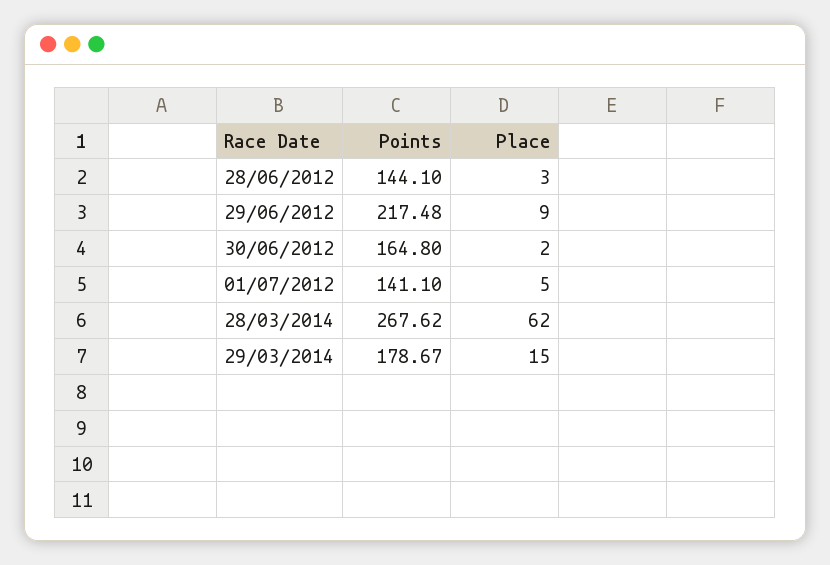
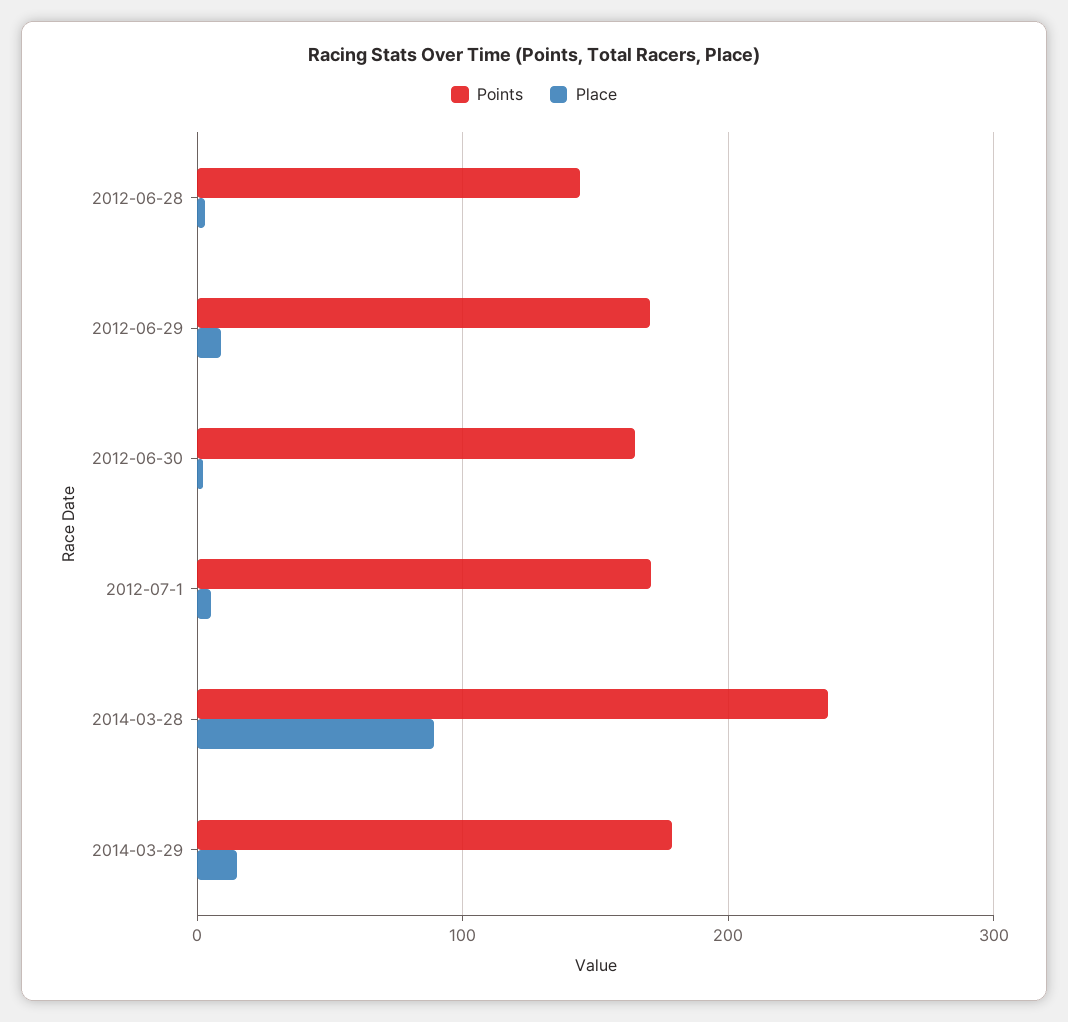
  {
    "Points": {
      "28/06/2012": 144.1,
-     "29/06/2012": 217.48,
+     "29/06/2012": 170,
      "30/06/2012": 164.8,
-     "01/07/2012": 141.1,
+     "01/07/2012": 170,
-     "28/03/2014": 267.62,
+     "28/03/2014": 240,
      "29/03/2014": 178.67
    },
    "Place": {
      "28/06/2012": 3,
      "29/06/2012": 9,
      "30/06/2012": 2,
      "01/07/2012": 5,
-     "28/03/2014": 62,
+     "28/03/2014": 90,
      "29/03/2014": 15
    }
  }

